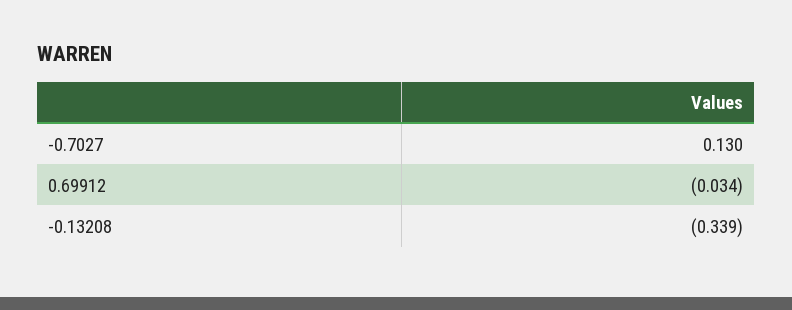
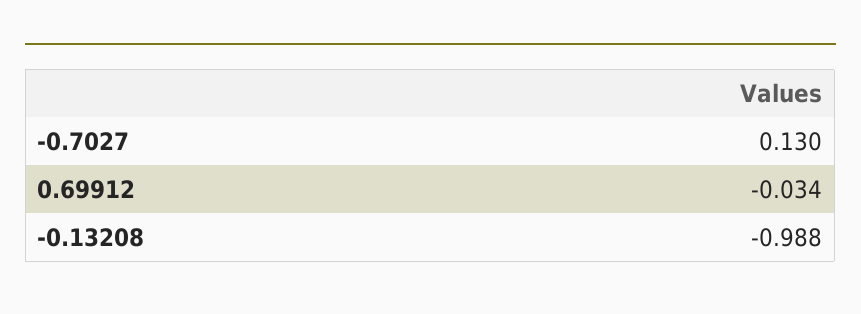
  {
    "-0.7027": 0.13,
    "0.69912": -0.034,
-   "-0.13208": -0.339
+   "-0.13208": -0.988
  }

